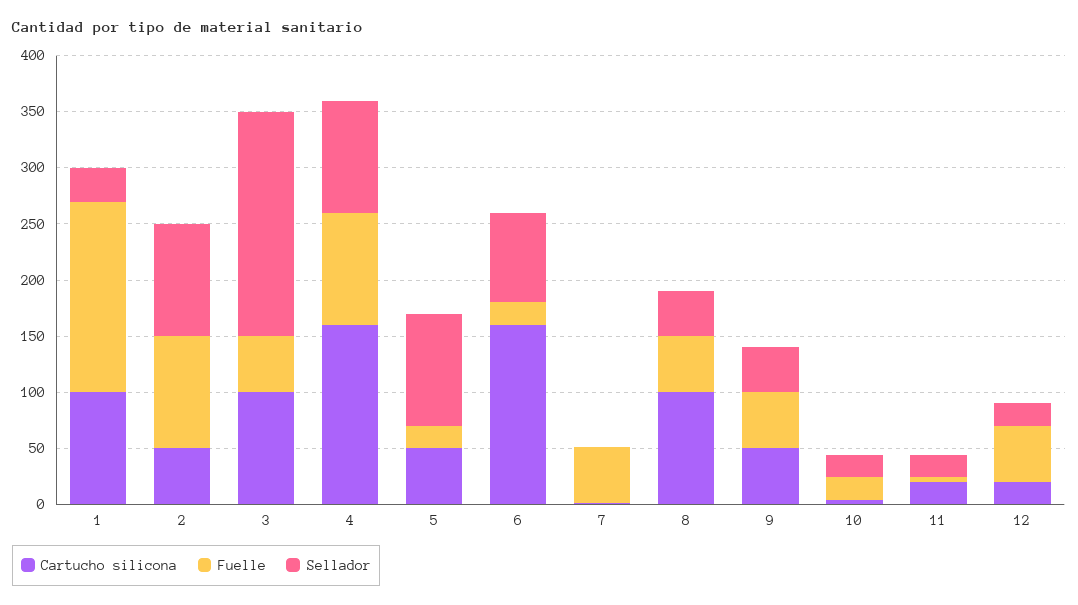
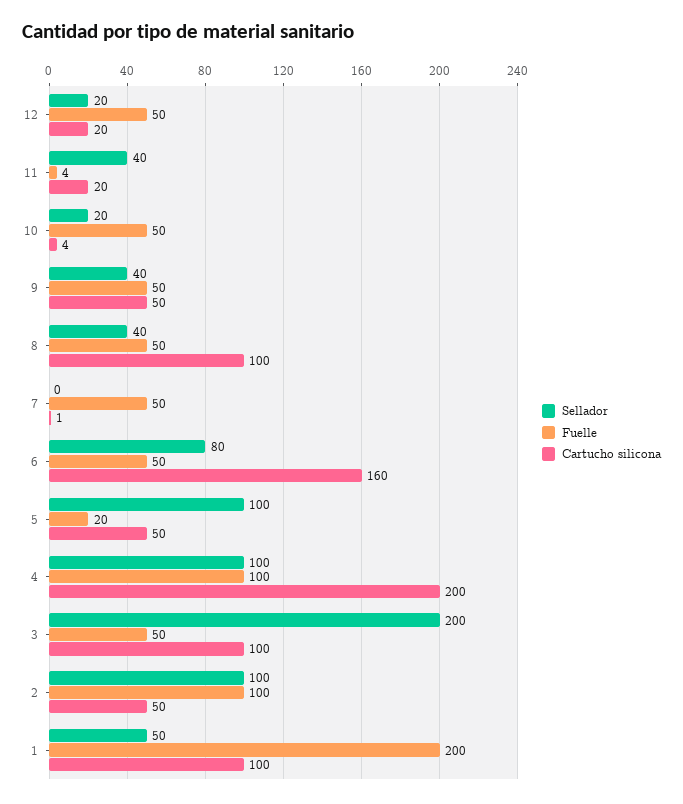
  {
    "Cartucho silicona": {
      "1": 100,
      "2": 50,
      "3": 100,
-     "4": 160,
+     "4": 200,
      "5": 50,
      "6": 160,
      "7": 1,
      "8": 100,
      "9": 50,
      "10": 4,
      "11": 20,
      "12": 20
    },
    "Fuelle": {
-     "1": 170,
+     "1": 200,
      "2": 100,
      "3": 50,
      "4": 100,
      "5": 20,
-     "6": 20,
+     "6": 50,
      "7": 50,
      "8": 50,
      "9": 50,
-     "10": 20,
+     "10": 50,
      "11": 4,
      "12": 50
    },
    "Sellador": {
-     "1": 30,
+     "1": 50,
      "2": 100,
      "3": 200,
      "4": 100,
      "5": 100,
      "6": 80,
      "7": 0,
      "8": 40,
      "9": 40,
      "10": 20,
-     "11": 20,
+     "11": 40,
      "12": 20
    }
  }

